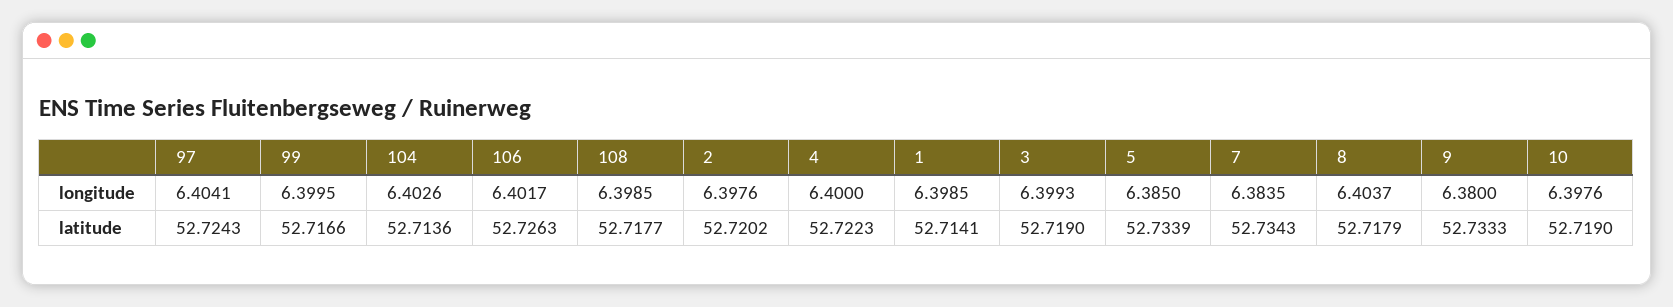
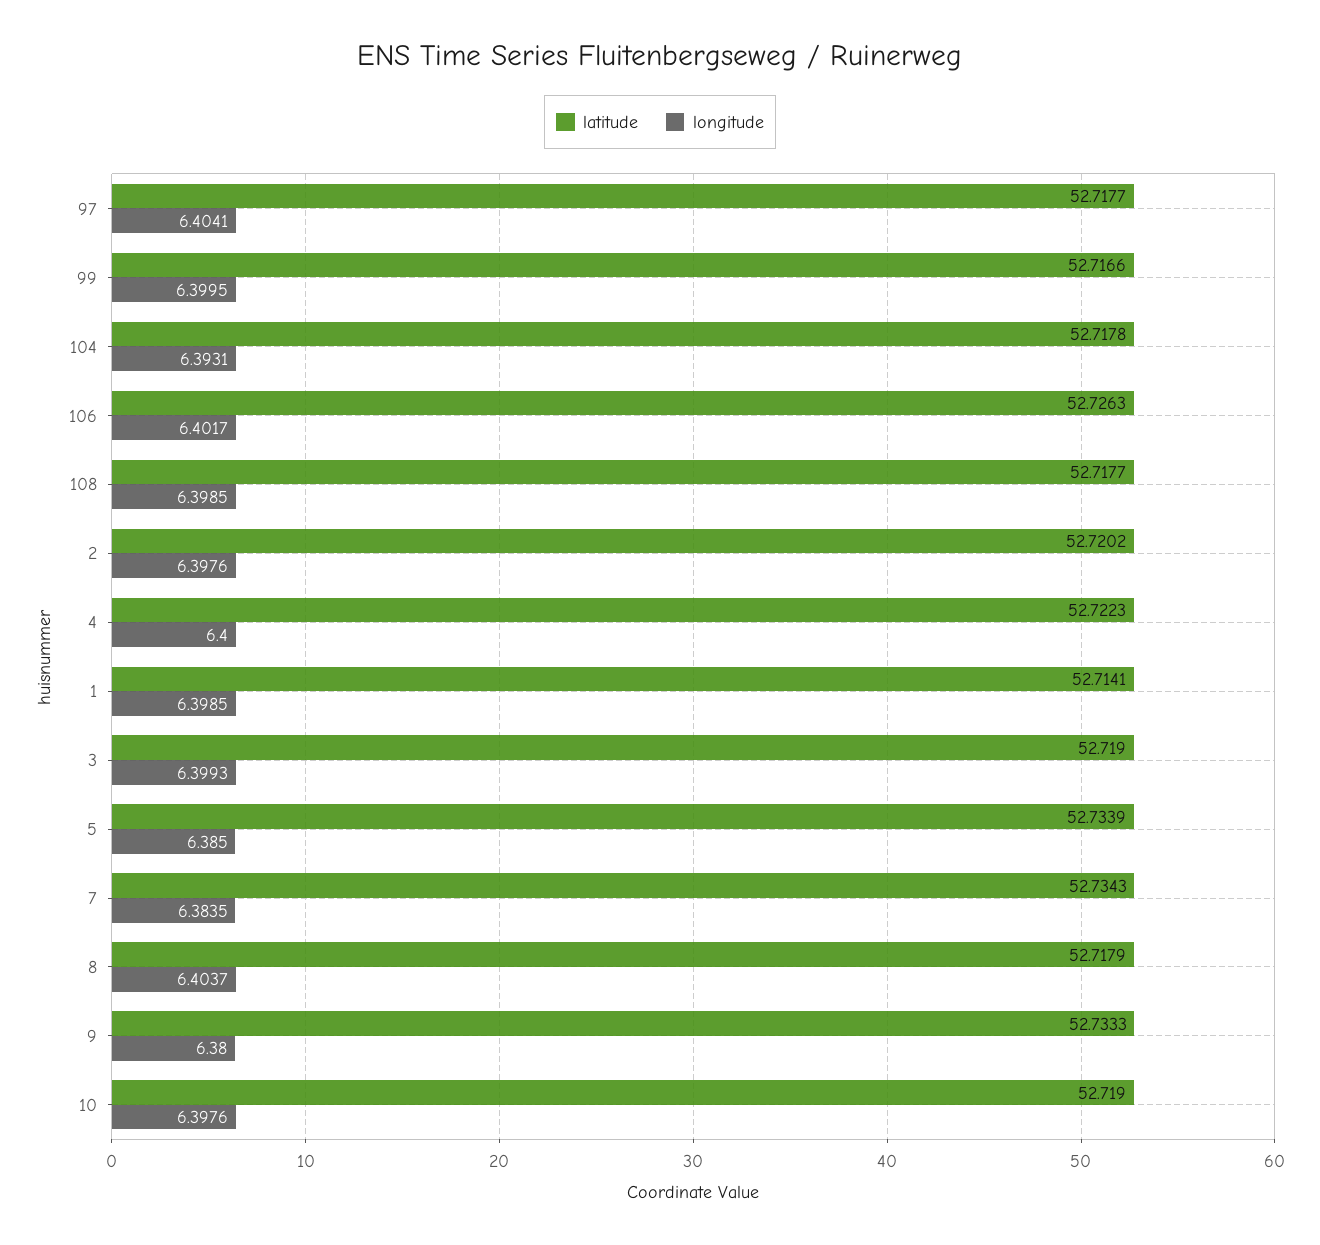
  {
    "longitude": {
      "97": 6.4041,
      "99": 6.3995,
-     "104": 6.4026,
+     "104": 6.3931,
      "106": 6.4017,
      "108": 6.3985,
      "2": 6.3976,
      "4": 6.4,
      "1": 6.3985,
      "3": 6.3993,
      "5": 6.385,
      "7": 6.3835,
      "8": 6.4037,
      "9": 6.38,
      "10": 6.3976
    },
    "latitude": {
-     "97": 52.7243,
+     "97": 52.7177,
      "99": 52.7166,
-     "104": 52.7136,
+     "104": 52.7178,
      "106": 52.7263,
      "108": 52.7177,
      "2": 52.7202,
      "4": 52.7223,
      "1": 52.7141,
      "3": 52.719,
      "5": 52.7339,
      "7": 52.7343,
      "8": 52.7179,
      "9": 52.7333,
      "10": 52.719
    }
  }

